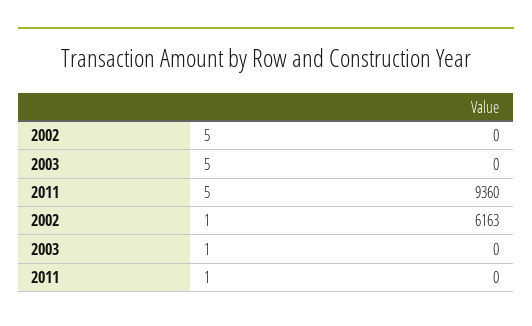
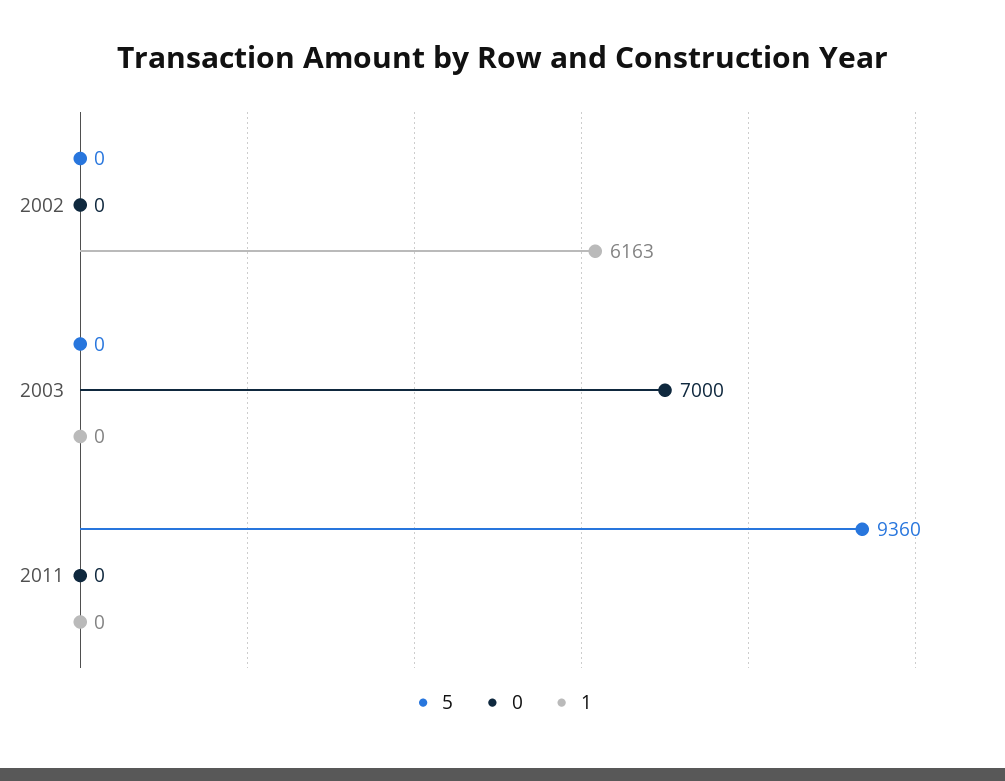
  {
    "5": {
      "2002": 0,
      "2003": 0,
      "2011": 9360
    },
    "1": {
      "2002": 6163,
      "2003": 0,
      "2011": 0
-   }
+   },
+   "0": {
+     "2002": 0,
+     "2003": 7000,
+     "2011": 0
+   }
  }

